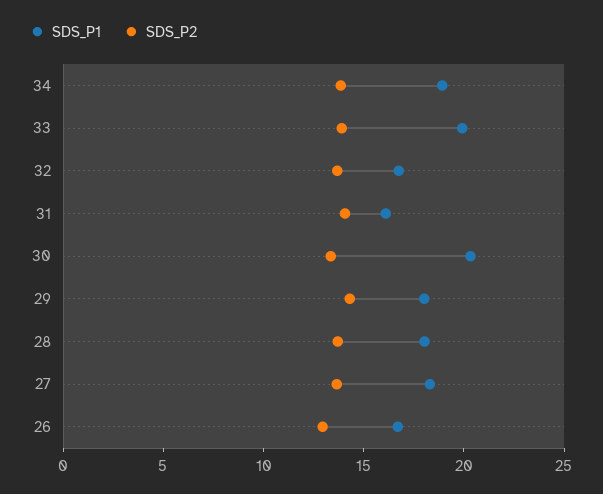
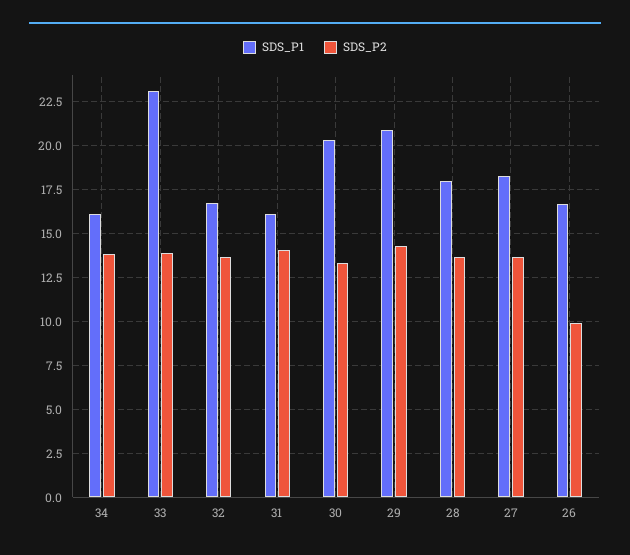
  {
    "SDS_P1": {
-     "34": 19,
+     "34": 16,
-     "33": 20,
+     "33": 23,
      "32": 17,
      "31": 16,
      "30": 20.5,
-     "29": 18,
+     "29": 21,
      "28": 18,
      "27": 18.5,
      "26": 16.5
    },
    "SDS_P2": {
      "34": 14,
      "33": 14,
      "32": 13.5,
      "31": 14,
      "30": 13.5,
      "29": 14.5,
      "28": 13.5,
      "27": 13.5,
-     "26": 13
+     "26": 10
    }
  }

